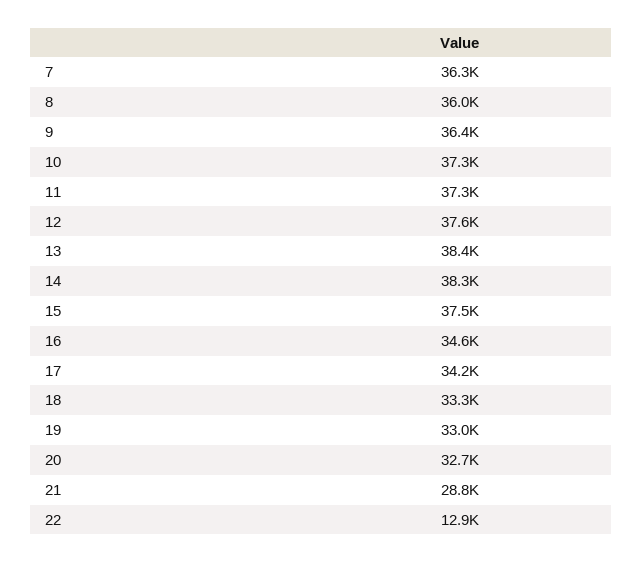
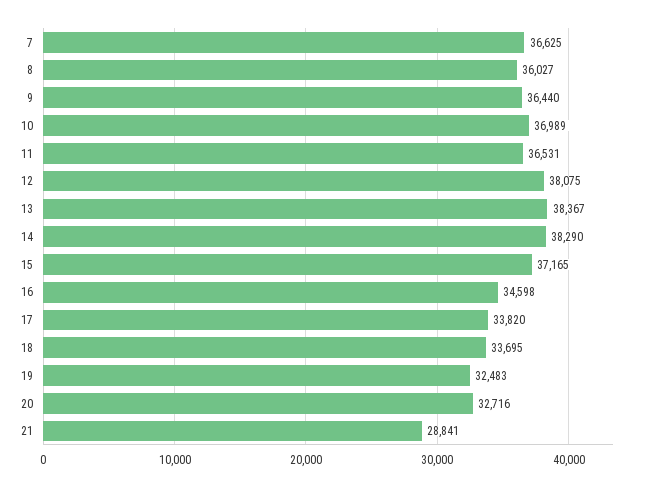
  {
-   "7": 36300,
+   "7": 36625,
    "8": 36027,
    "9": 36440,
-   "10": 37300,
+   "10": 36989,
-   "11": 37300,
+   "11": 36531,
-   "12": 37600,
+   "12": 38075,
    "13": 38367,
    "14": 38290,
-   "15": 37500,
+   "15": 37165,
    "16": 34598,
-   "17": 34200,
+   "17": 33820,
-   "18": 33300,
+   "18": 33695,
-   "19": 33000,
+   "19": 32483,
    "20": 32716,
-   "21": 28841,
+   "21": 28841
-   "22": 12900
  }

